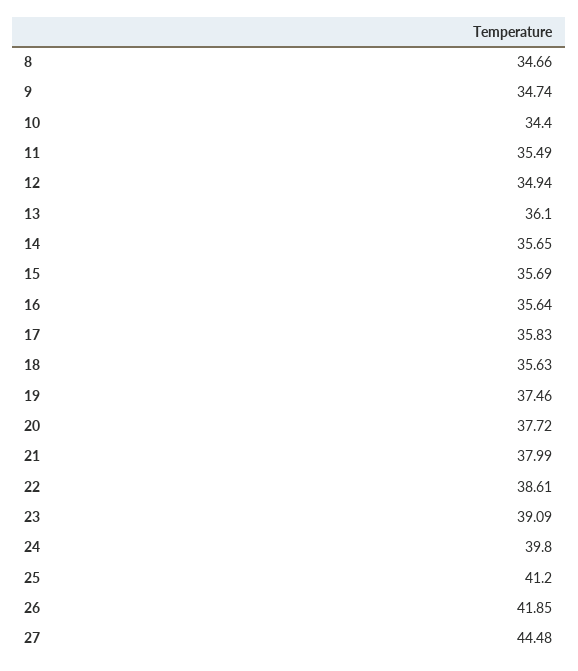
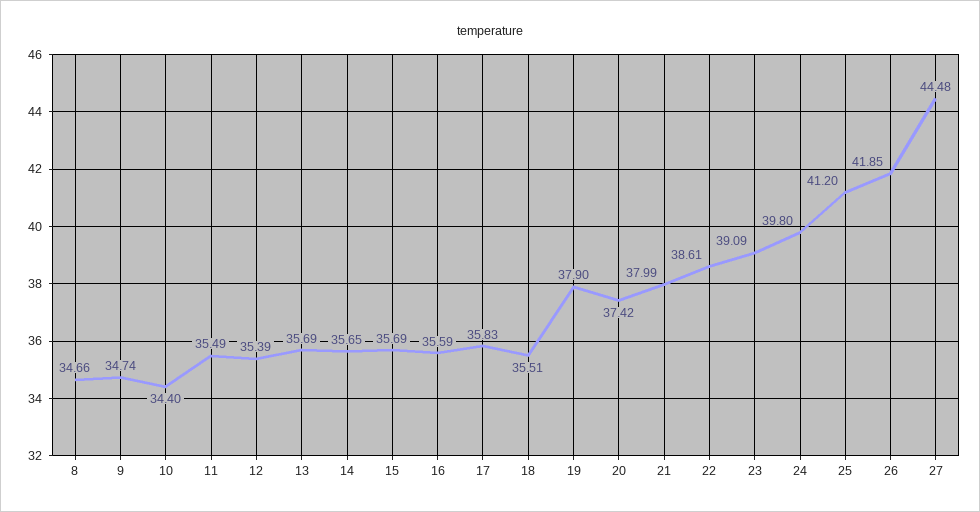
  {
    "8": 34.66,
    "9": 34.74,
    "10": 34.4,
    "11": 35.49,
-   "12": 34.94,
+   "12": 35.39,
-   "13": 36.1,
+   "13": 35.69,
    "14": 35.65,
    "15": 35.69,
-   "16": 35.64,
+   "16": 35.59,
    "17": 35.83,
-   "18": 35.63,
+   "18": 35.51,
-   "19": 37.46,
+   "19": 37.9,
-   "20": 37.72,
+   "20": 37.42,
    "21": 37.99,
    "22": 38.61,
    "23": 39.09,
    "24": 39.8,
    "25": 41.2,
    "26": 41.85,
    "27": 44.48
  }

